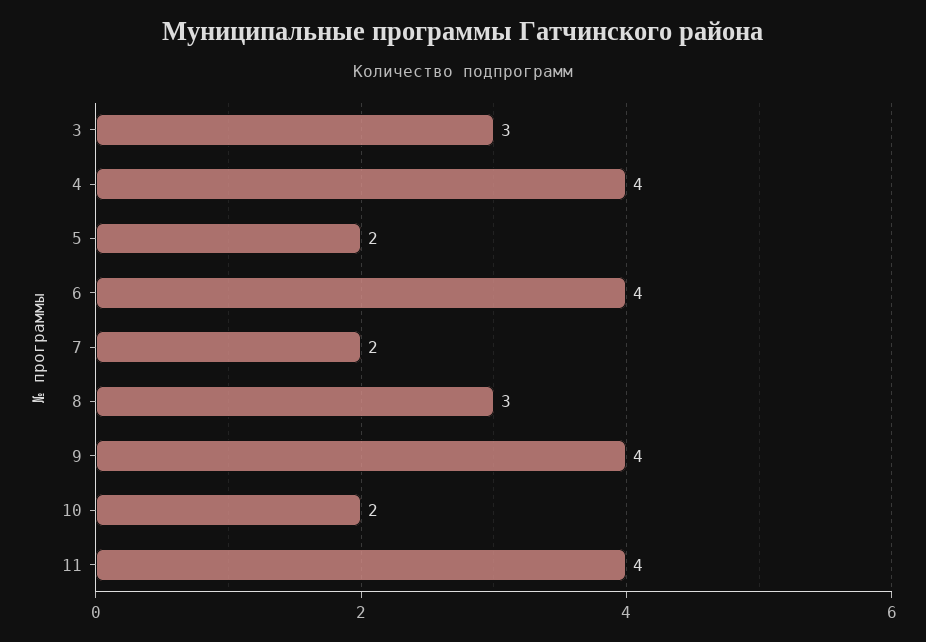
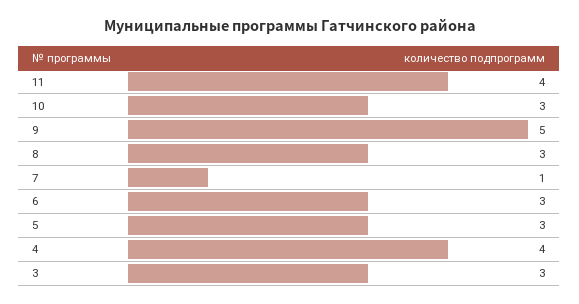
  {
    "3": 3,
    "4": 4,
-   "5": 2,
+   "5": 3,
-   "6": 4,
+   "6": 3,
-   "7": 2,
+   "7": 1,
    "8": 3,
-   "9": 4,
+   "9": 5,
-   "10": 2,
+   "10": 3,
    "11": 4
  }

